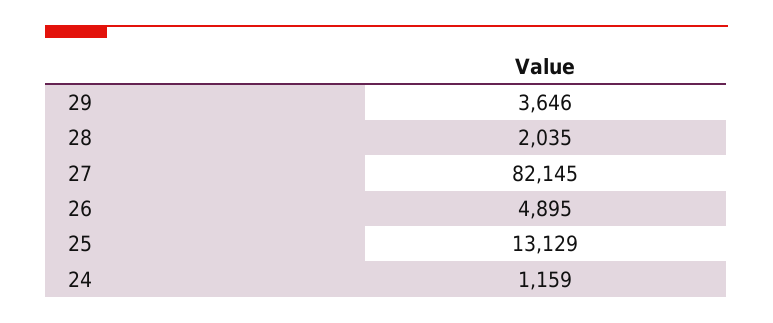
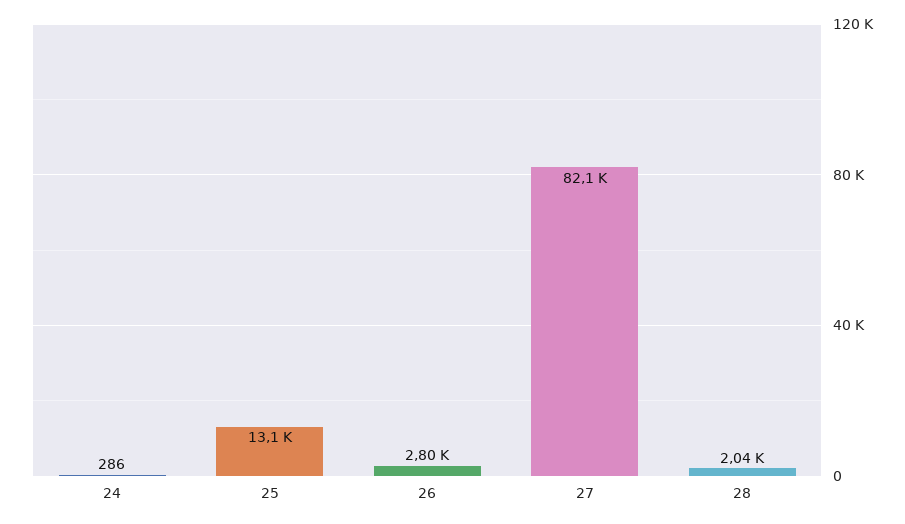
  {
-   "29": 3646,
    "28": 2035,
    "27": 82145,
-   "26": 4895,
+   "26": 2800,
    "25": 13129,
-   "24": 1159
+   "24": 286
  }

